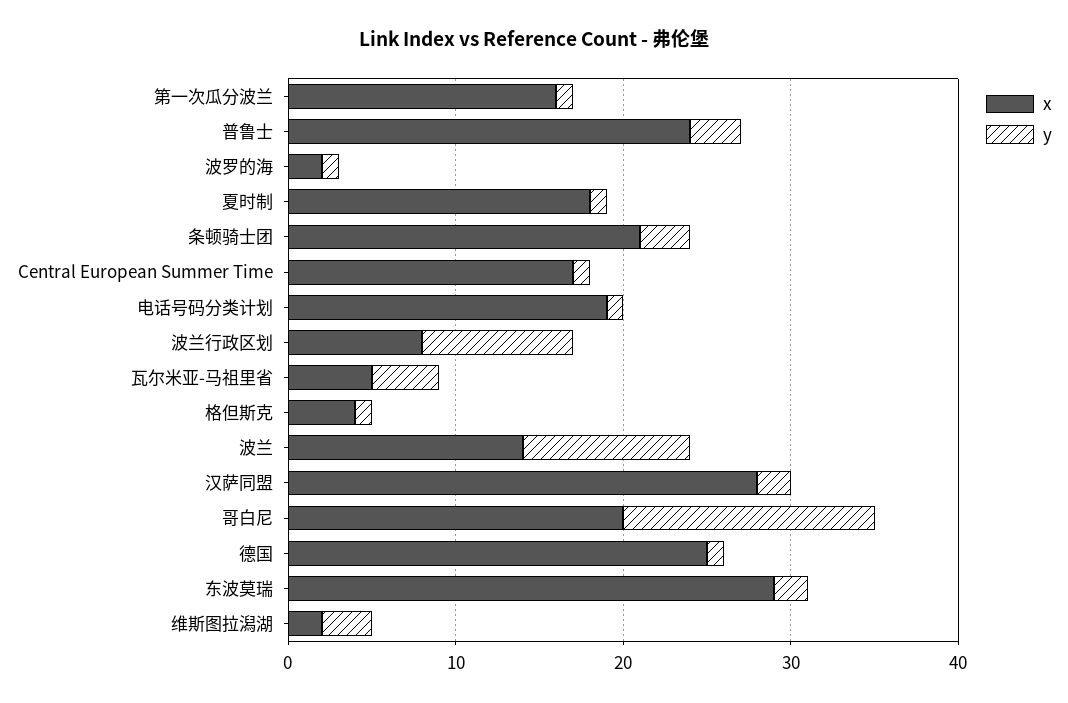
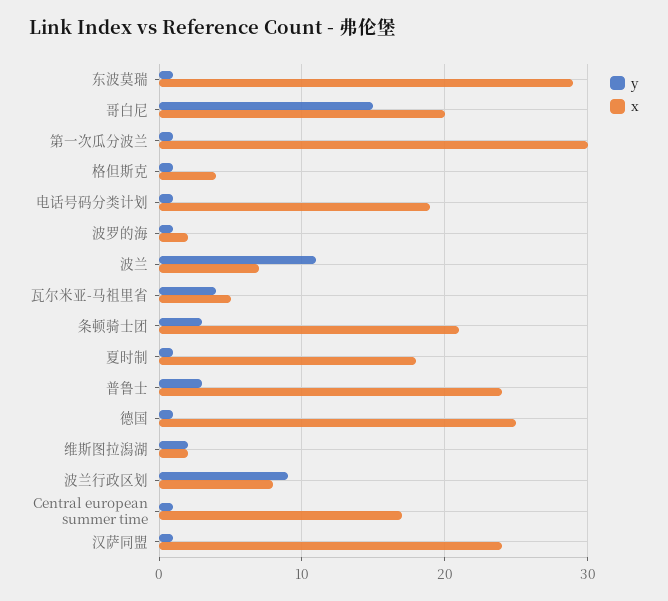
  {
    "x": {
-     "第一次瓜分波兰": 16,
+     "第一次瓜分波兰": 30,
      "普鲁士": 24,
      "波罗的海": 2,
      "夏时制": 18,
      "条顿骑士团": 21,
      "Central European Summer Time": 17,
      "电话号码分类计划": 19,
      "波兰行政区划": 8,
      "瓦尔米亚-马祖里省": 5,
      "格但斯克": 4,
-     "波兰": 14,
+     "波兰": 7,
-     "汉萨同盟": 28,
+     "汉萨同盟": 24,
      "哥白尼": 20,
      "德国": 25,
      "东波莫瑞": 29,
      "维斯图拉潟湖": 2
    },
    "y": {
      "第一次瓜分波兰": 1,
      "普鲁士": 3,
      "波罗的海": 1,
      "夏时制": 1,
      "条顿骑士团": 3,
      "Central European Summer Time": 1,
      "电话号码分类计划": 1,
      "波兰行政区划": 9,
      "瓦尔米亚-马祖里省": 4,
      "格但斯克": 1,
-     "波兰": 10,
+     "波兰": 11,
-     "汉萨同盟": 2,
+     "汉萨同盟": 1,
      "哥白尼": 15,
      "德国": 1,
-     "东波莫瑞": 2,
+     "东波莫瑞": 1,
-     "维斯图拉潟湖": 3
+     "维斯图拉潟湖": 2
    }
  }

